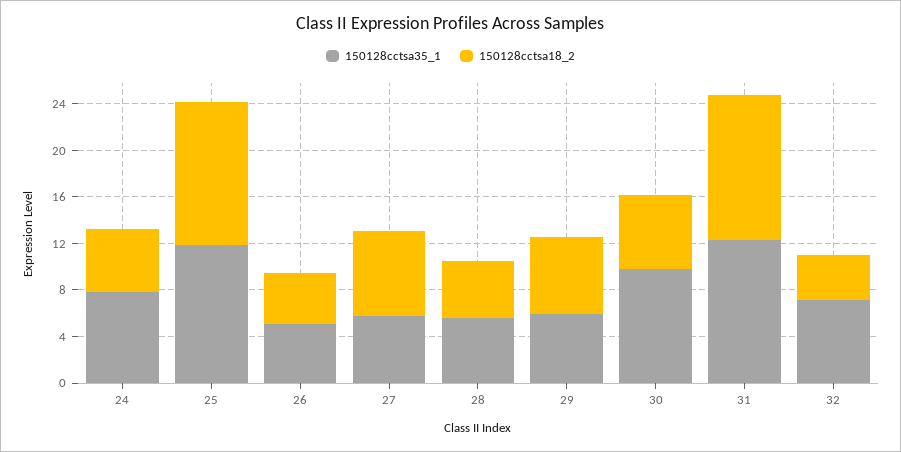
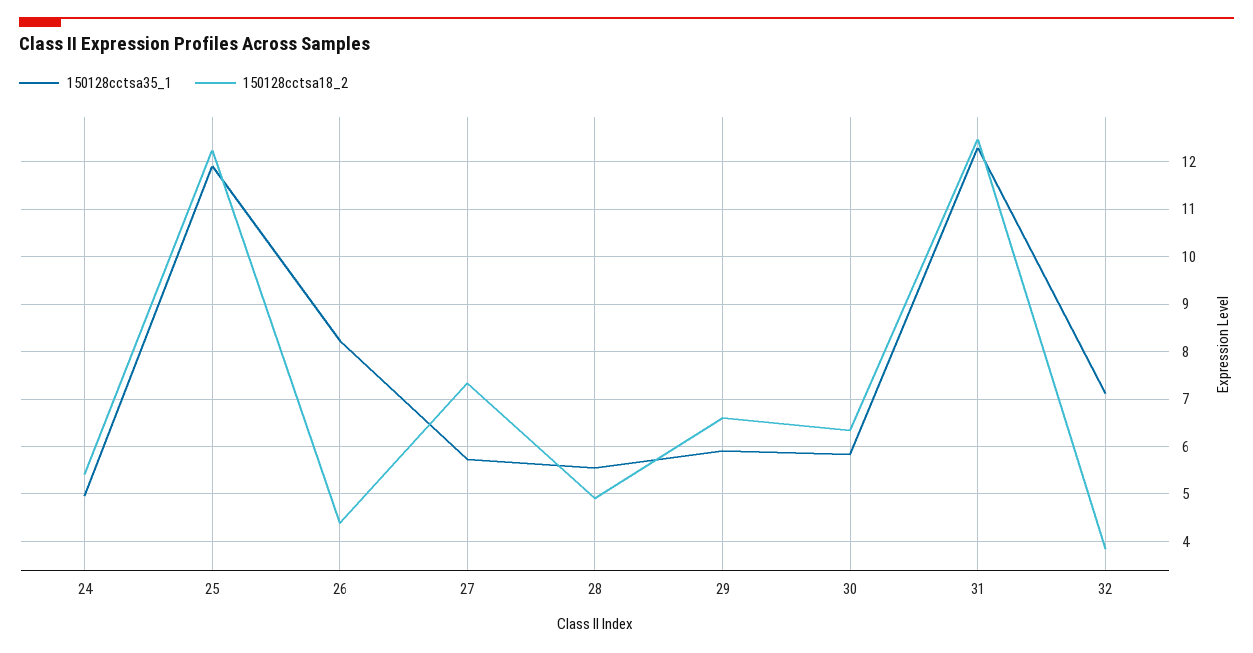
  {
    "150128cctsa35_1": {
-     "24": 8,
+     "24": 5,
      "25": 12,
-     "26": 5,
+     "26": 8.2,
      "27": 5.8,
      "28": 5.6,
      "29": 6,
-     "30": 10,
+     "30": 5.8,
      "31": 12.2,
      "32": 7.2
    },
    "150128cctsa18_2": {
      "24": 5.4,
      "25": 12.2,
      "26": 4.4,
      "27": 7.4,
      "28": 5,
      "29": 6.6,
      "30": 6.4,
      "31": 12.4,
      "32": 3.8
    }
  }

